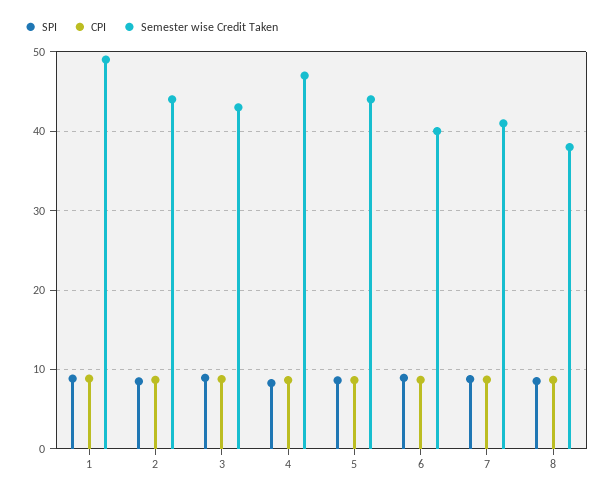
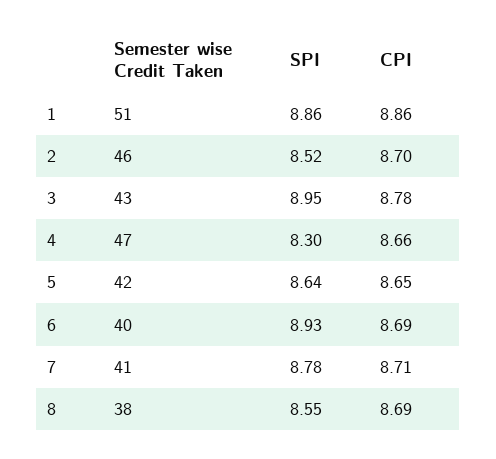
  {
    "SPI": {
      "1": 8.86,
      "2": 8.52,
      "3": 8.95,
      "4": 8.3,
      "5": 8.64,
      "6": 8.93,
      "7": 8.78,
      "8": 8.55
    },
    "CPI": {
      "1": 8.86,
      "2": 8.7,
      "3": 8.78,
      "4": 8.66,
      "5": 8.65,
      "6": 8.69,
      "7": 8.71,
      "8": 8.69
    },
    "Semester wise Credit Taken": {
-     "1": 49,
+     "1": 51,
-     "2": 44,
+     "2": 46,
      "3": 43,
      "4": 47,
-     "5": 44,
+     "5": 42,
      "6": 40,
      "7": 41,
      "8": 38
    }
  }

